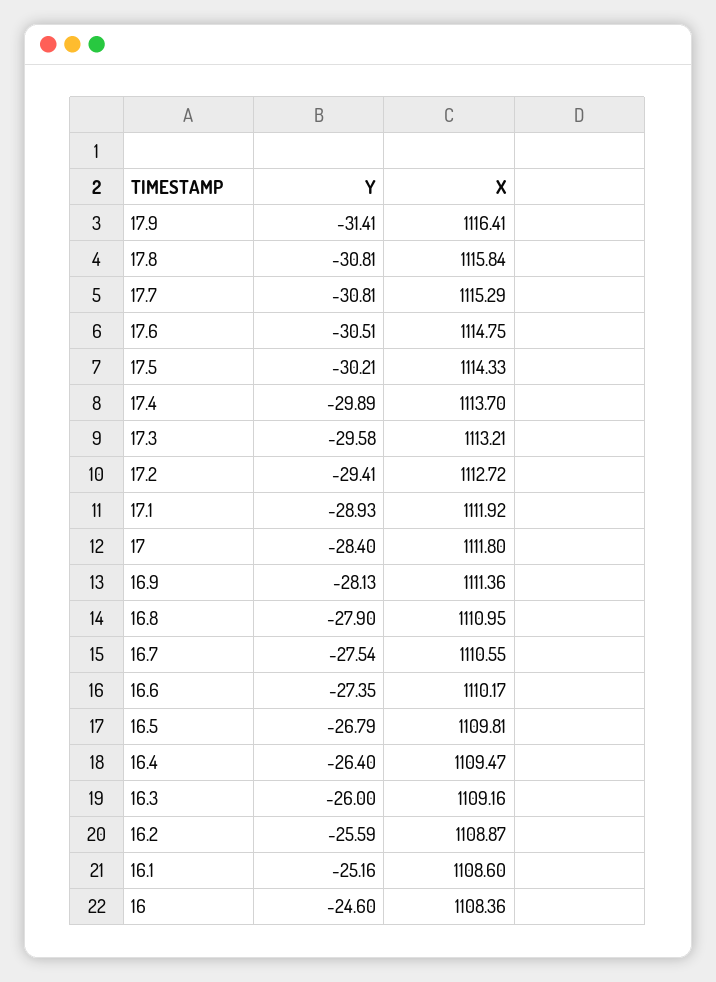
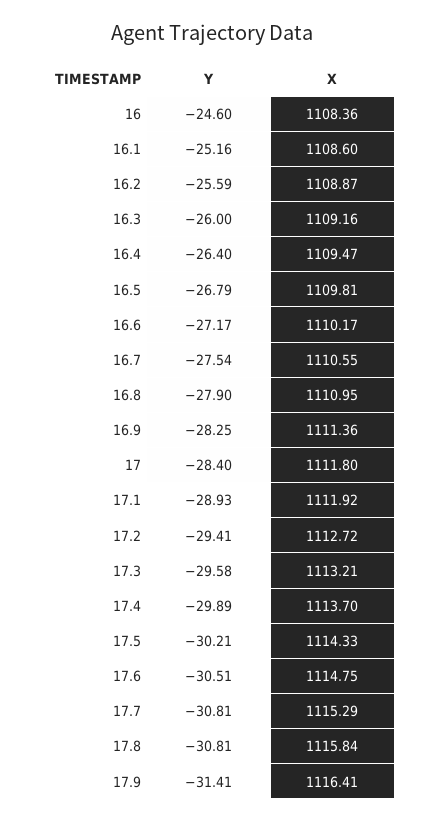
  {
    "Y": {
      "17.9": -31.41,
      "17.8": -30.81,
      "17.7": -30.81,
      "17.6": -30.51,
      "17.5": -30.21,
      "17.4": -29.89,
      "17.3": -29.58,
      "17.2": -29.41,
      "17.1": -28.93,
      "17": -28.4,
-     "16.9": -28.13,
+     "16.9": -28.25,
      "16.8": -27.9,
      "16.7": -27.54,
-     "16.6": -27.35,
+     "16.6": -27.17,
      "16.5": -26.79,
      "16.4": -26.4,
      "16.3": -26,
      "16.2": -25.59,
      "16.1": -25.16,
      "16": -24.6
    },
    "X": {
      "17.9": 1116.41,
      "17.8": 1115.84,
      "17.7": 1115.29,
      "17.6": 1114.75,
      "17.5": 1114.33,
      "17.4": 1113.7,
      "17.3": 1113.21,
      "17.2": 1112.72,
      "17.1": 1111.92,
      "17": 1111.8,
      "16.9": 1111.36,
      "16.8": 1110.95,
      "16.7": 1110.55,
      "16.6": 1110.17,
      "16.5": 1109.81,
      "16.4": 1109.47,
      "16.3": 1109.16,
      "16.2": 1108.87,
      "16.1": 1108.6,
      "16": 1108.36
    }
  }

